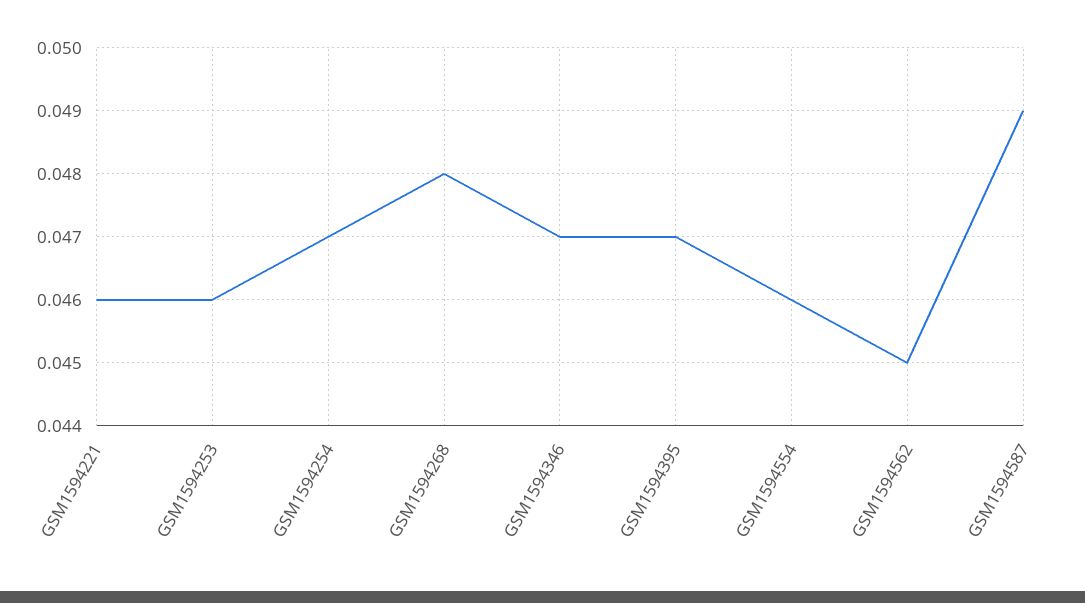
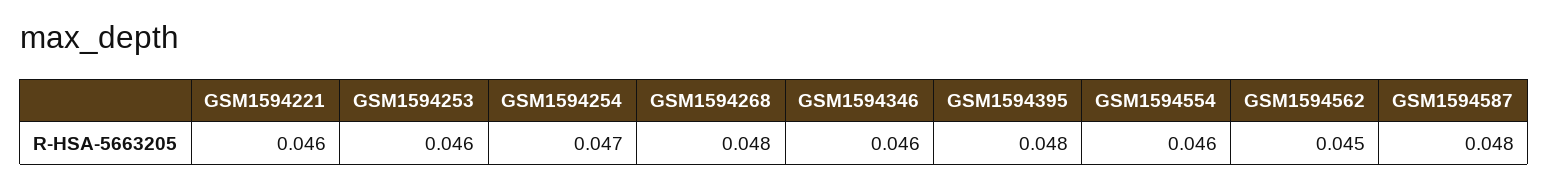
  {
    "GSM1594221": 0.046,
    "GSM1594253": 0.046,
    "GSM1594254": 0.047,
    "GSM1594268": 0.048,
-   "GSM1594346": 0.047,
+   "GSM1594346": 0.046,
-   "GSM1594395": 0.047,
+   "GSM1594395": 0.048,
    "GSM1594554": 0.046,
    "GSM1594562": 0.045,
-   "GSM1594587": 0.049
+   "GSM1594587": 0.048
  }

